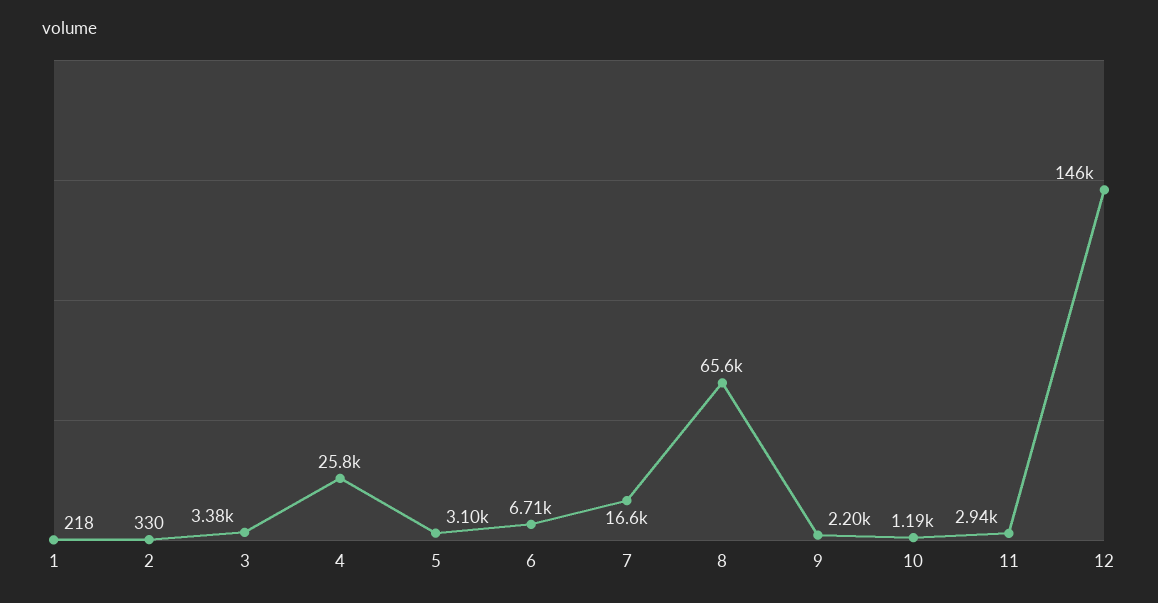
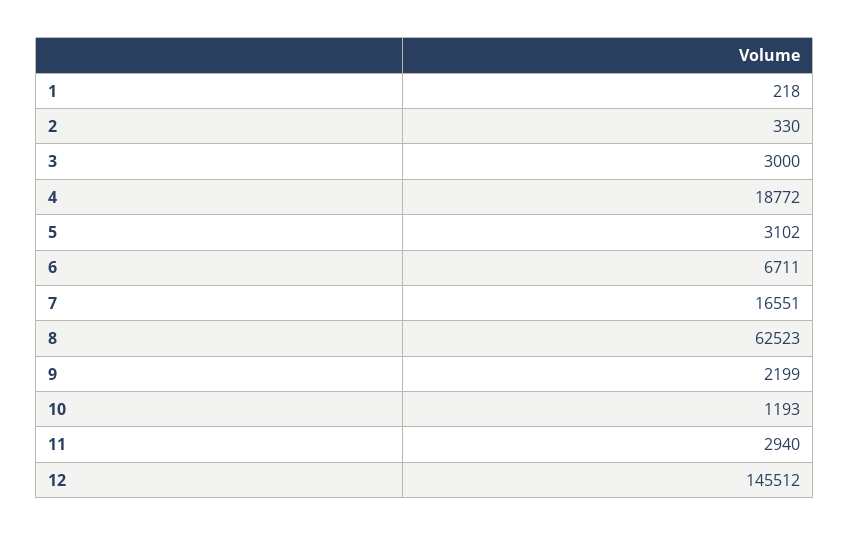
  {
    "1": 218,
    "2": 330,
-   "3": 3380,
+   "3": 3000,
-   "4": 25800,
+   "4": 18772,
    "5": 3102,
    "6": 6711,
    "7": 16551,
-   "8": 65600,
+   "8": 62523,
    "9": 2199,
    "10": 1193,
    "11": 2940,
    "12": 145512
  }

